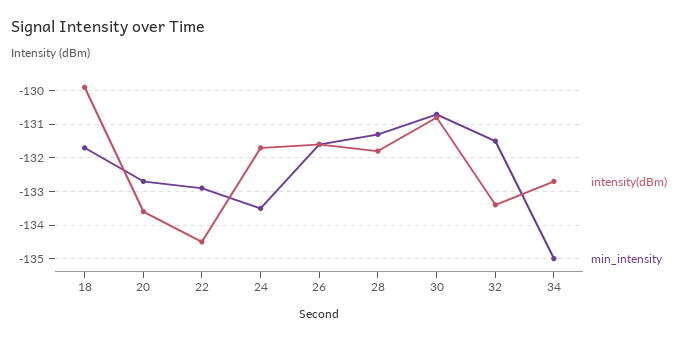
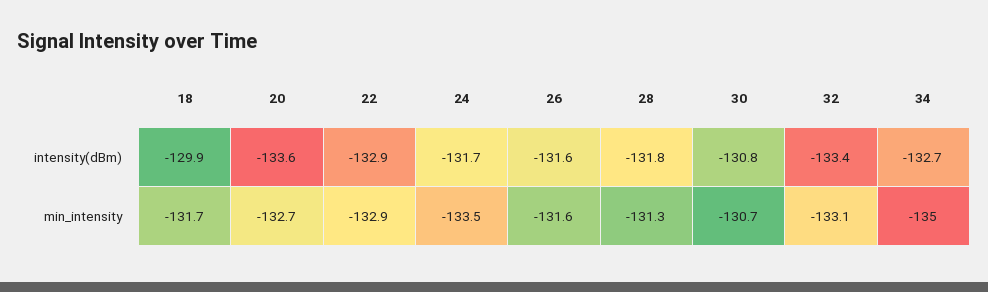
  {
    "intensity(dBm)": {
      "18": -129.9,
      "20": -133.6,
-     "22": -134.5,
+     "22": -132.9,
      "24": -131.7,
      "26": -131.6,
      "28": -131.8,
      "30": -130.8,
      "32": -133.4,
      "34": -132.7
    },
    "min_intensity": {
      "18": -131.7,
      "20": -132.7,
      "22": -132.9,
      "24": -133.5,
      "26": -131.6,
      "28": -131.3,
      "30": -130.7,
-     "32": -131.5,
+     "32": -133.1,
      "34": -135
    }
  }

